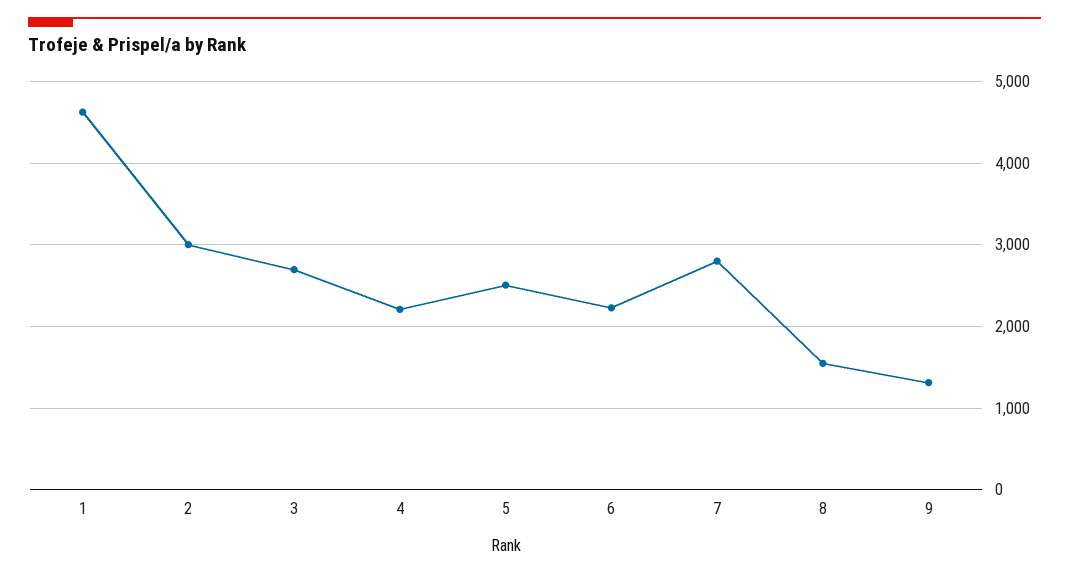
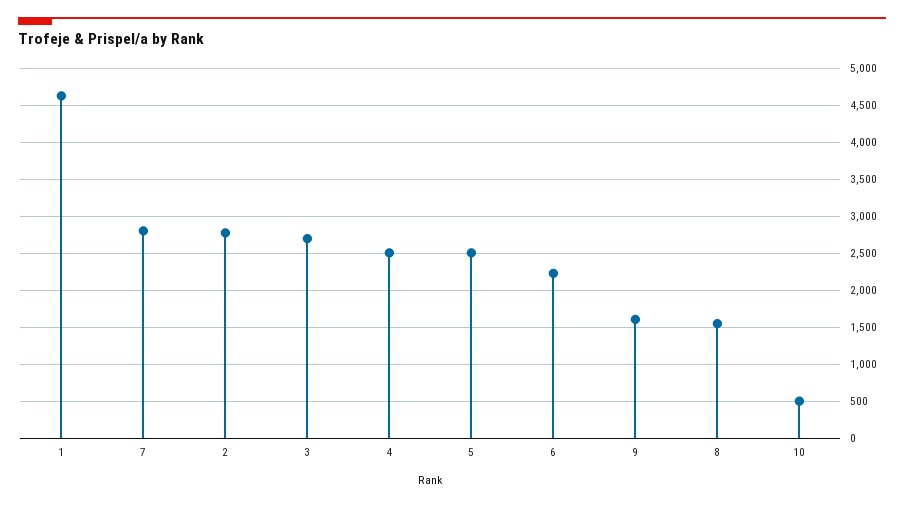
  {
    "1": 4600,
-   "2": 3000,
+   "2": 2800,
    "3": 2700,
-   "4": 2200,
+   "4": 2500,
    "5": 2500,
    "6": 2200,
    "7": 2800,
    "8": 1500,
-   "9": 1300
+   "9": 1600,
+   "10": 500
  }

